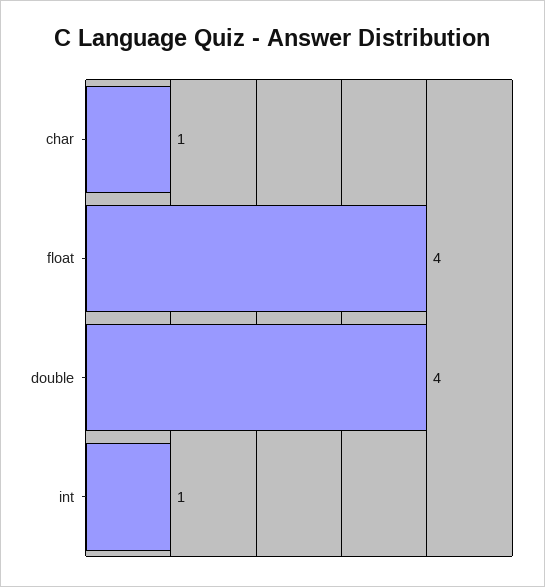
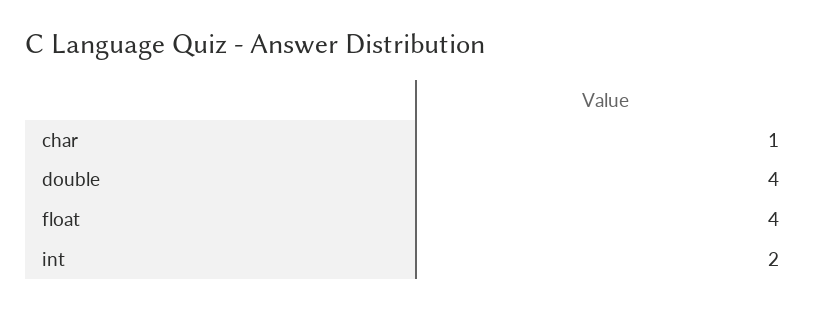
  {
    "char": 1,
    "float": 4,
    "double": 4,
-   "int": 1
+   "int": 2
  }

